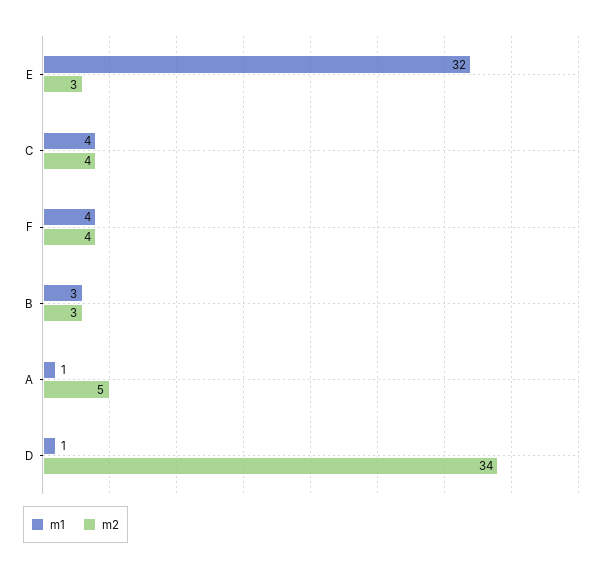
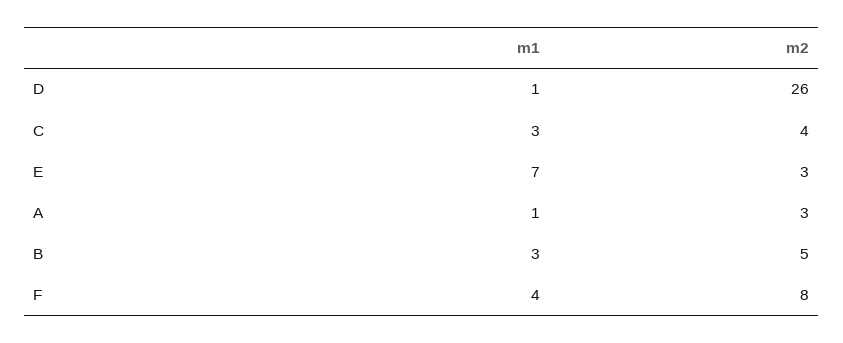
  {
    "m1": {
-     "E": 32,
+     "E": 7,
-     "C": 4,
+     "C": 3,
      "F": 4,
      "B": 3,
      "A": 1,
      "D": 1
    },
    "m2": {
      "E": 3,
      "C": 4,
-     "F": 4,
+     "F": 8,
-     "B": 3,
+     "B": 5,
-     "A": 5,
+     "A": 3,
-     "D": 34
+     "D": 26
    }
  }

